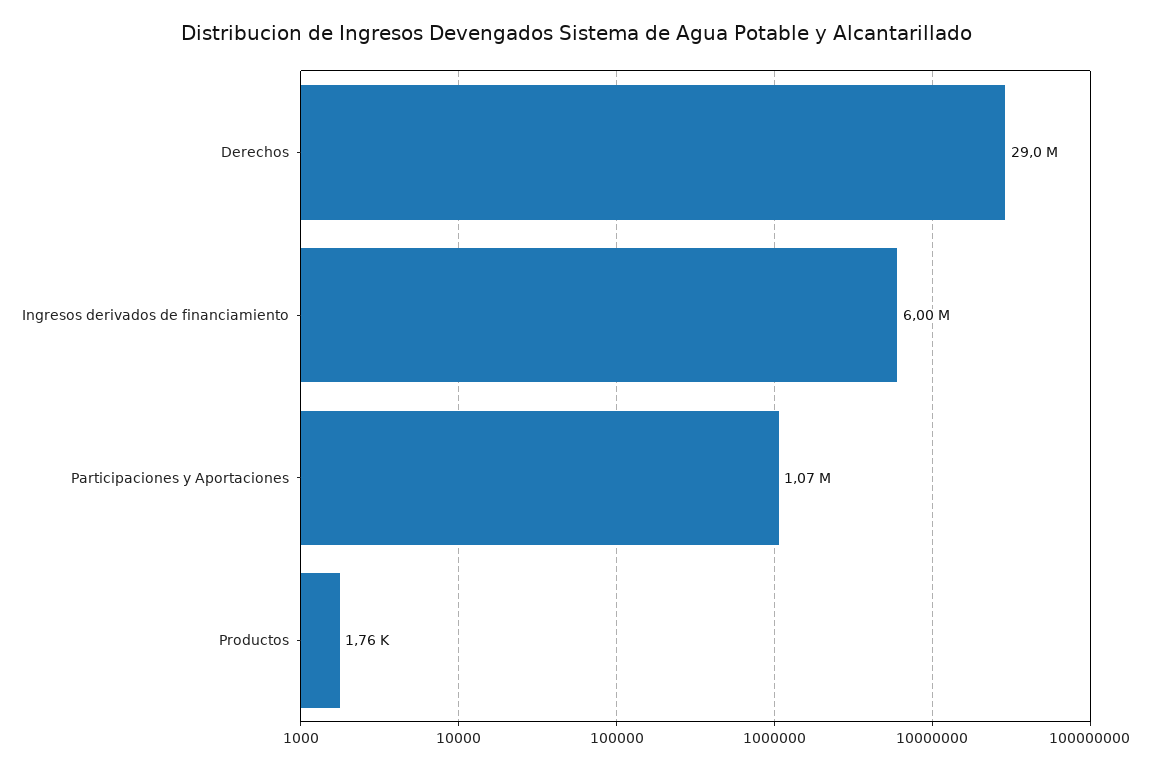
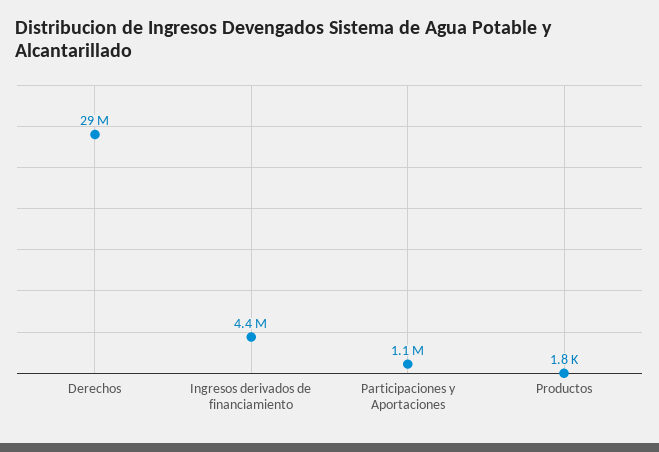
  {
    "Derechos": 29000000,
-   "Ingresos derivados de financiamiento": 6000000,
+   "Ingresos derivados de financiamiento": 4400000,
    "Participaciones y Aportaciones": 1070000,
    "Productos": 1760
  }

